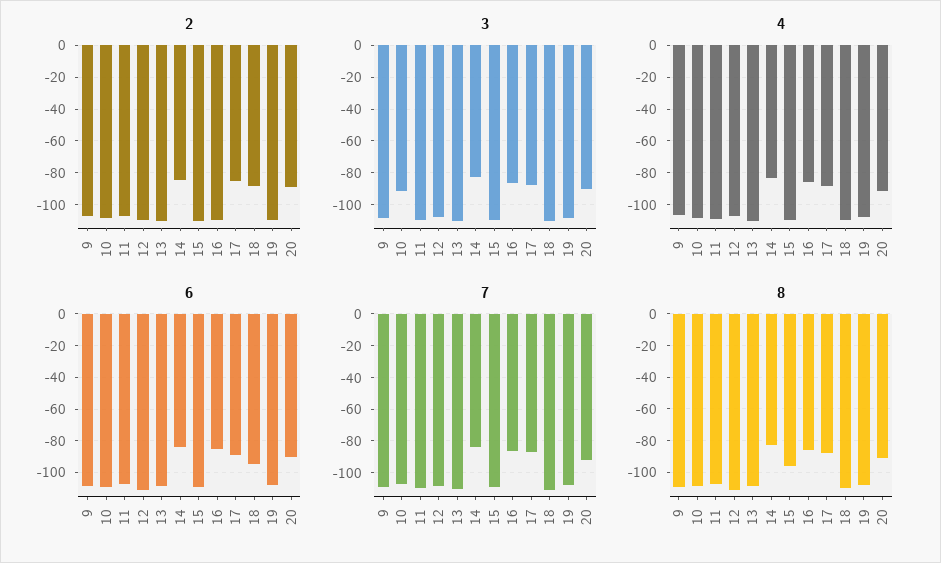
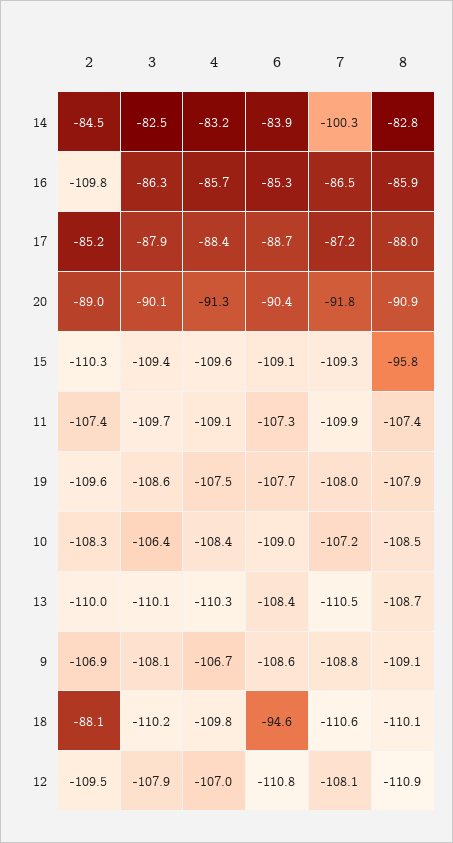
  {
    "2": {
      "9": -106.9,
      "10": -108.3,
      "11": -107.4,
      "12": -109.5,
      "13": -110,
      "14": -84.5,
      "15": -110.3,
      "16": -109.8,
      "17": -85.2,
      "18": -88.1,
      "19": -109.6,
      "20": -89
    },
    "3": {
      "9": -108.1,
-     "10": -90,
+     "10": -106.4,
      "11": -109.7,
      "12": -107.9,
      "13": -110.1,
      "14": -82.5,
      "15": -109.4,
      "16": -86.3,
      "17": -87.9,
      "18": -110.2,
      "19": -108.6,
      "20": -90.1
    },
    "4": {
      "9": -106.7,
      "10": -108.4,
      "11": -109.1,
      "12": -107,
      "13": -110.3,
      "14": -83.2,
      "15": -109.6,
      "16": -85.7,
      "17": -88.4,
      "18": -109.8,
      "19": -107.5,
      "20": -91.3
    },
    "6": {
      "9": -108.6,
      "10": -109,
      "11": -107.3,
      "12": -110.8,
      "13": -108.4,
      "14": -83.9,
      "15": -109.1,
      "16": -85.3,
      "17": -88.7,
      "18": -94.6,
      "19": -107.7,
      "20": -90.4
    },
    "7": {
      "9": -108.8,
      "10": -107.2,
      "11": -109.9,
      "12": -108.1,
      "13": -110.5,
-     "14": -85,
+     "14": -100.3,
      "15": -109.3,
      "16": -86.5,
      "17": -87.2,
      "18": -110.6,
      "19": -108,
      "20": -91.8
    },
    "8": {
      "9": -109.1,
      "10": -108.5,
      "11": -107.4,
      "12": -110.9,
      "13": -108.7,
      "14": -82.8,
      "15": -95.8,
      "16": -85.9,
      "17": -88,
      "18": -110.1,
      "19": -107.9,
      "20": -90.9
    }
  }

